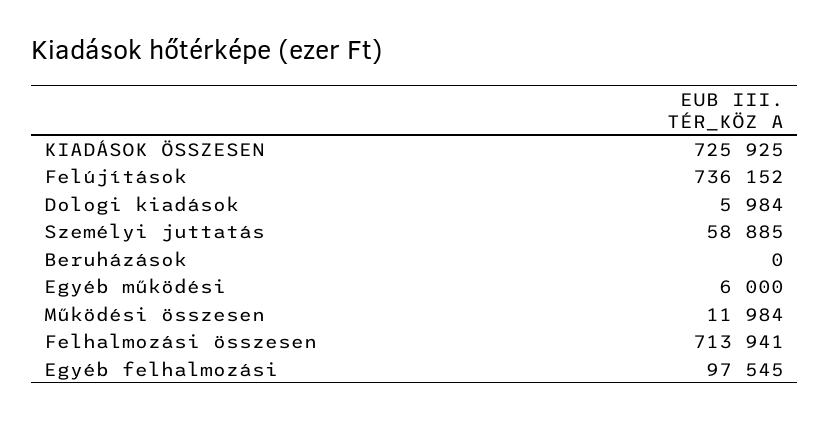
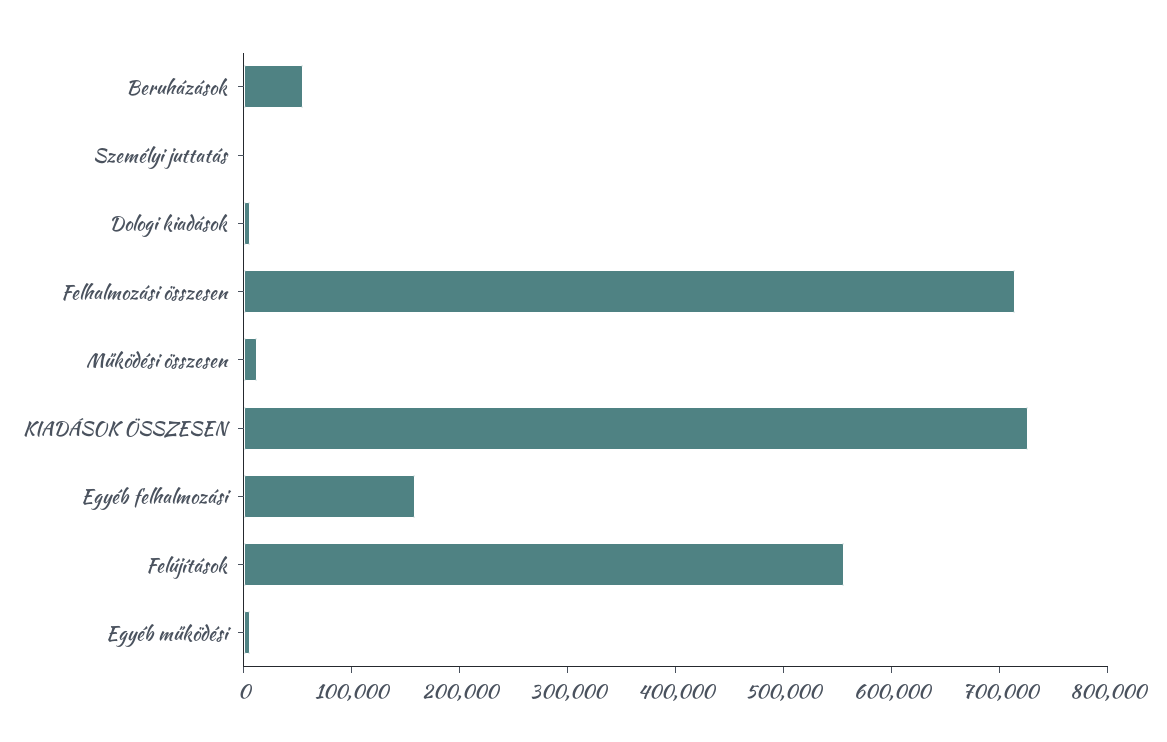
  {
    "KIADÁSOK ÖSSZESEN": 725925,
-   "Felújítások": 736152,
+   "Felújítások": 560000,
    "Dologi kiadások": 5984,
-   "Személyi juttatás": 58885,
+   "Személyi juttatás": 0,
-   "Beruházások": 0,
+   "Beruházások": 60000,
    "Egyéb működési": 6000,
    "Működési összesen": 11984,
    "Felhalmozási összesen": 713941,
-   "Egyéb felhalmozási": 97545
+   "Egyéb felhalmozási": 160000
  }

